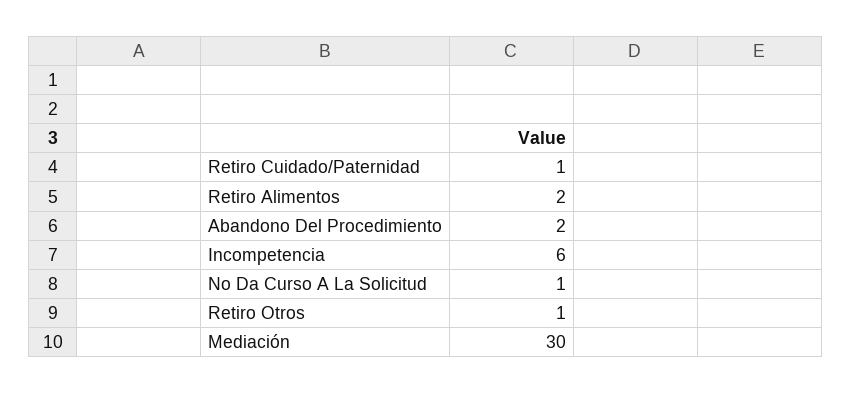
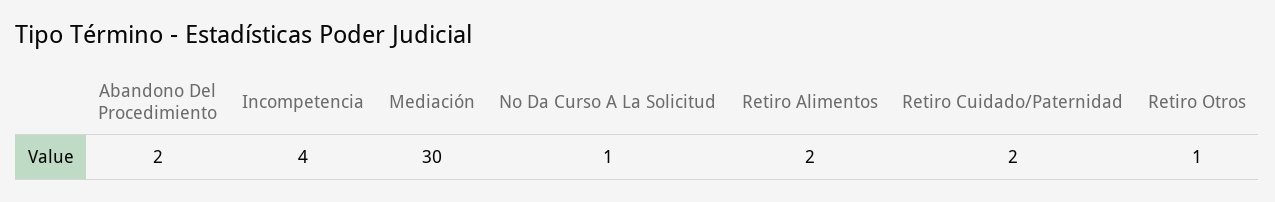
  {
-   "Retiro Cuidado/Paternidad": 1,
+   "Retiro Cuidado/Paternidad": 2,
    "Retiro Alimentos": 2,
    "Abandono Del Procedimiento": 2,
-   "Incompetencia": 6,
+   "Incompetencia": 4,
    "No Da Curso A La Solicitud": 1,
    "Retiro Otros": 1,
    "Mediación": 30
  }

